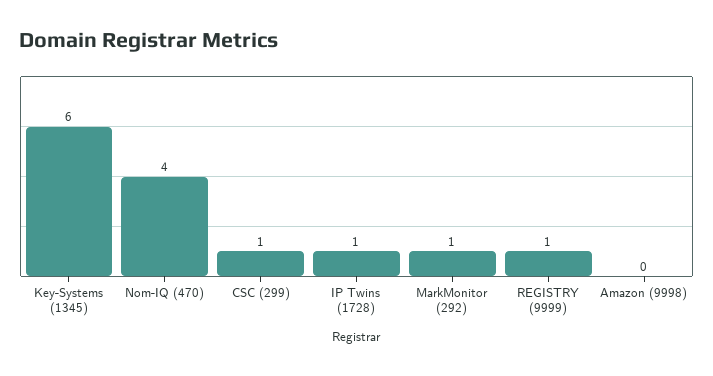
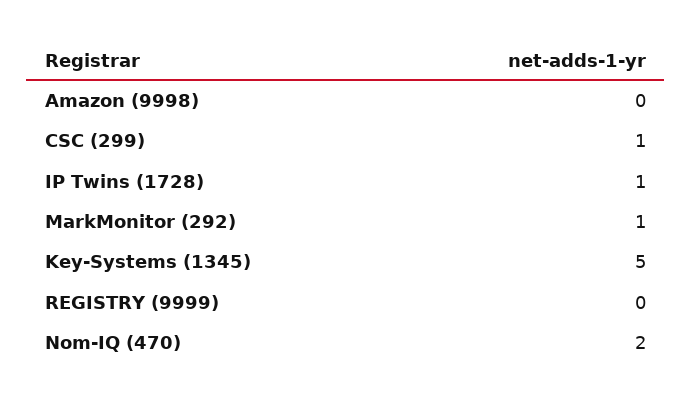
  {
-   "Key-Systems (1345)": 6,
+   "Key-Systems (1345)": 5,
-   "Nom-IQ (470)": 4,
+   "Nom-IQ (470)": 2,
    "CSC (299)": 1,
    "IP Twins (1728)": 1,
    "MarkMonitor (292)": 1,
-   "REGISTRY (9999)": 1,
+   "REGISTRY (9999)": 0,
    "Amazon (9998)": 0
  }

